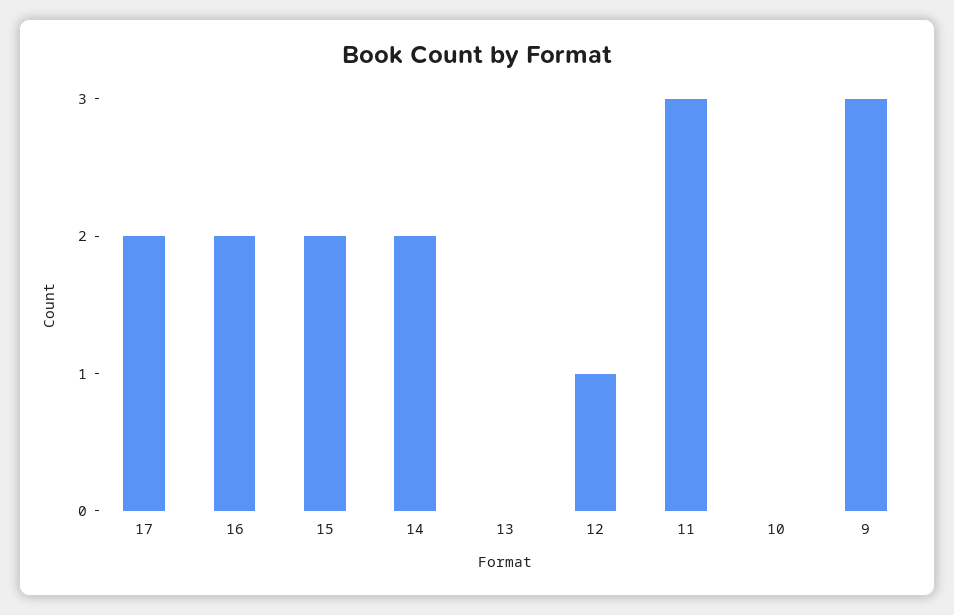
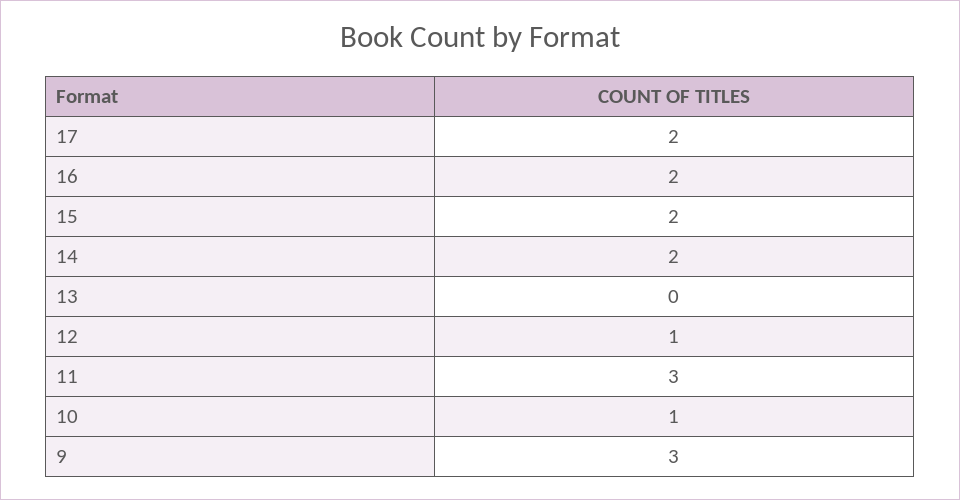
  {
    "17": 2,
    "16": 2,
    "15": 2,
    "14": 2,
    "13": 0,
    "12": 1,
    "11": 3,
-   "10": 0,
+   "10": 1,
    "9": 3
  }

